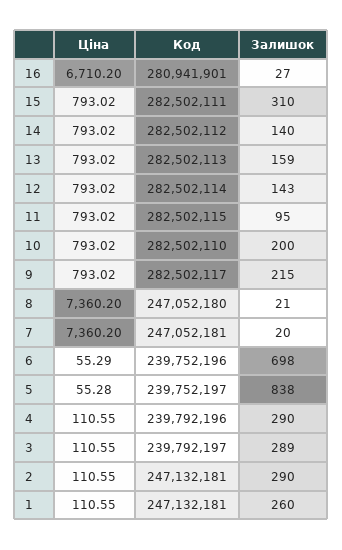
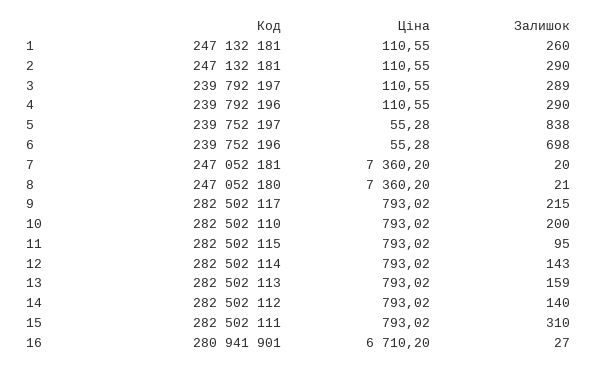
  {
    "Ціна": {
      "16": 6710.2,
      "15": 793.02,
      "14": 793.02,
      "13": 793.02,
      "12": 793.02,
      "11": 793.02,
      "10": 793.02,
      "9": 793.02,
      "8": 7360.2,
      "7": 7360.2,
-     "6": 55.29,
+     "6": 55.28,
      "5": 55.28,
      "4": 110.55,
      "3": 110.55,
      "2": 110.55,
      "1": 110.55
    },
    "Код": {
      "16": 280941901,
      "15": 282502111,
      "14": 282502112,
      "13": 282502113,
      "12": 282502114,
      "11": 282502115,
      "10": 282502110,
      "9": 282502117,
      "8": 247052180,
      "7": 247052181,
      "6": 239752196,
      "5": 239752197,
      "4": 239792196,
      "3": 239792197,
      "2": 247132181,
      "1": 247132181
    },
    "Залишок": {
      "16": 27,
      "15": 310,
      "14": 140,
      "13": 159,
      "12": 143,
      "11": 95,
      "10": 200,
      "9": 215,
      "8": 21,
      "7": 20,
      "6": 698,
      "5": 838,
      "4": 290,
      "3": 289,
      "2": 290,
      "1": 260
    }
  }

